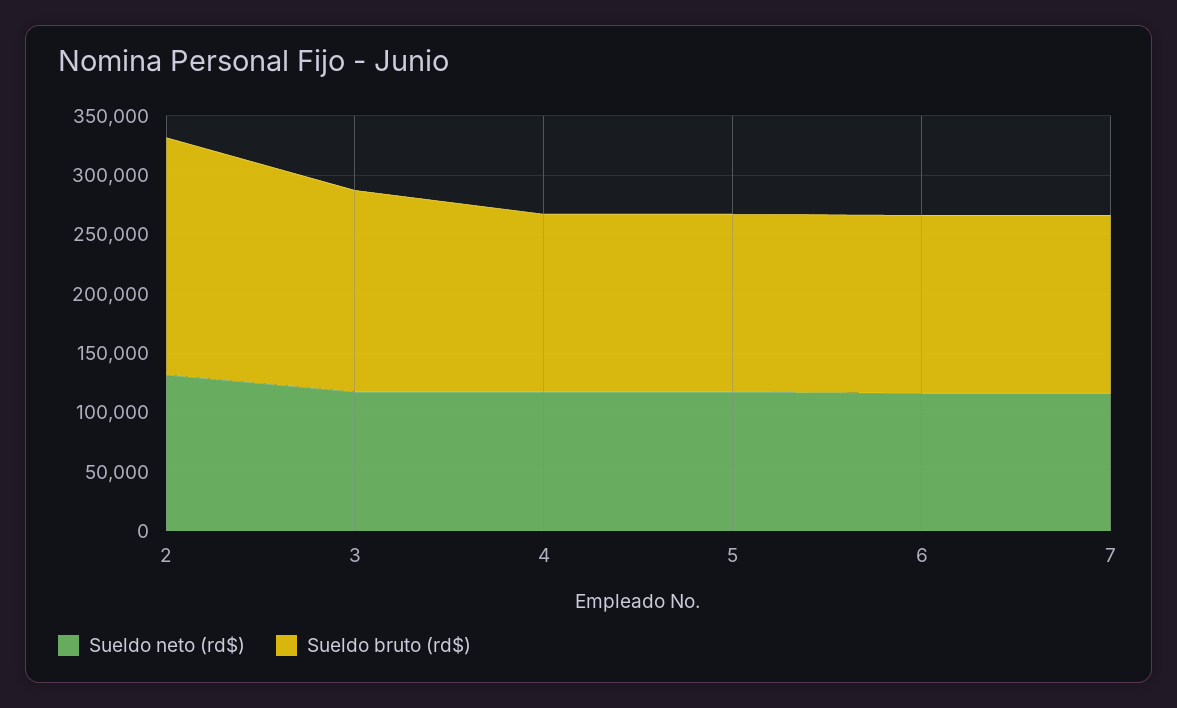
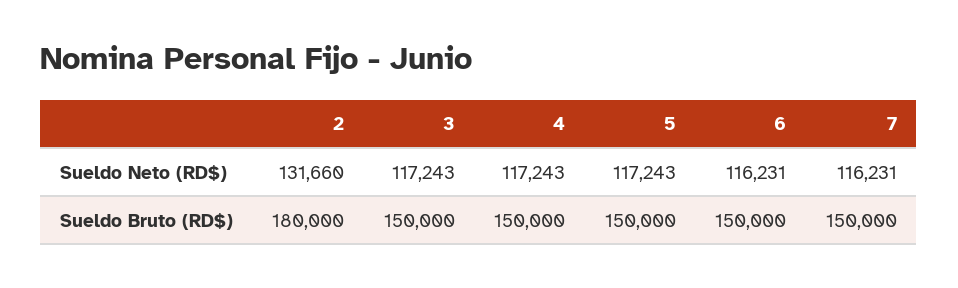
  {
    "Sueldo neto (rd$)": {
      "2": 131660,
      "3": 117243,
      "4": 117243,
      "5": 117243,
      "6": 116231,
      "7": 116231
    },
    "Sueldo bruto (rd$)": {
-     "2": 200000,
+     "2": 180000,
-     "3": 170000,
+     "3": 150000,
      "4": 150000,
      "5": 150000,
      "6": 150000,
      "7": 150000
    }
  }

